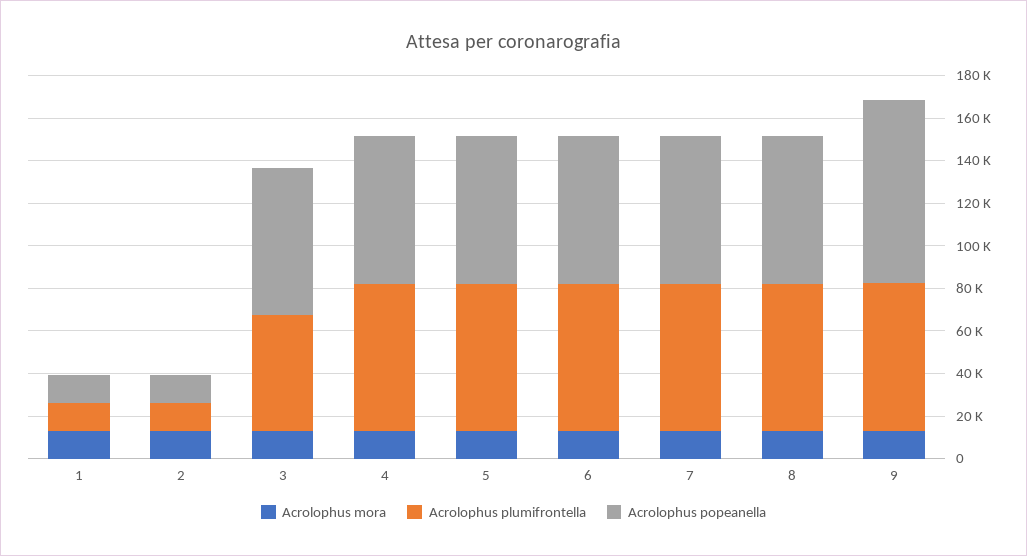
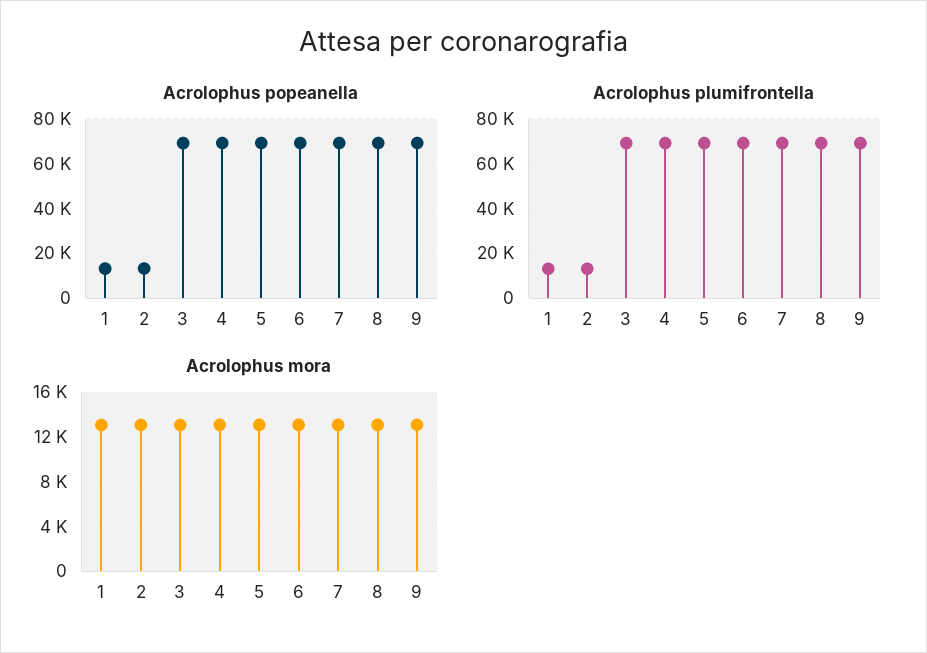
  {
    "Acrolophus mora": {
      "1": 13000,
      "2": 13000,
      "3": 13000,
      "4": 13000,
      "5": 13000,
      "6": 13000,
      "7": 13000,
      "8": 13000,
      "9": 13000
    },
    "Acrolophus plumifrontella": {
      "1": 15000,
      "2": 15000,
-     "3": 55000,
+     "3": 70000,
      "4": 70000,
      "5": 70000,
      "6": 70000,
      "7": 70000,
      "8": 70000,
      "9": 70000
    },
    "Acrolophus popeanella": {
      "1": 15000,
      "2": 15000,
      "3": 70000,
      "4": 70000,
      "5": 70000,
      "6": 70000,
      "7": 70000,
      "8": 70000,
-     "9": 85000
+     "9": 70000
    }
  }

